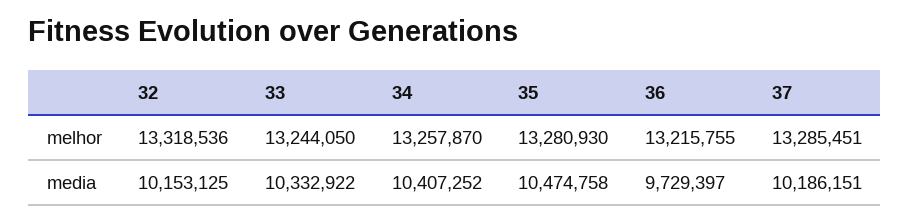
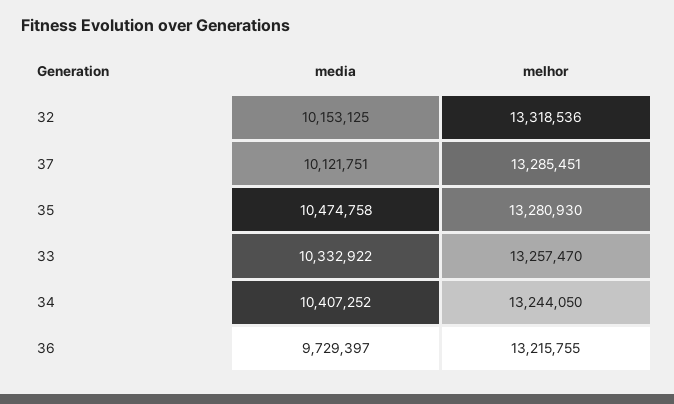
  {
    "32": {
      "melhor": 13318536,
      "media": 10153125
    },
    "33": {
-     "melhor": 13244050,
+     "melhor": 13257470,
      "media": 10332922
    },
    "34": {
-     "melhor": 13257870,
+     "melhor": 13244050,
      "media": 10407252
    },
    "35": {
      "melhor": 13280930,
      "media": 10474758
    },
    "36": {
      "melhor": 13215755,
      "media": 9729397
    },
    "37": {
      "melhor": 13285451,
-     "media": 10186151
+     "media": 10121751
    }
  }

